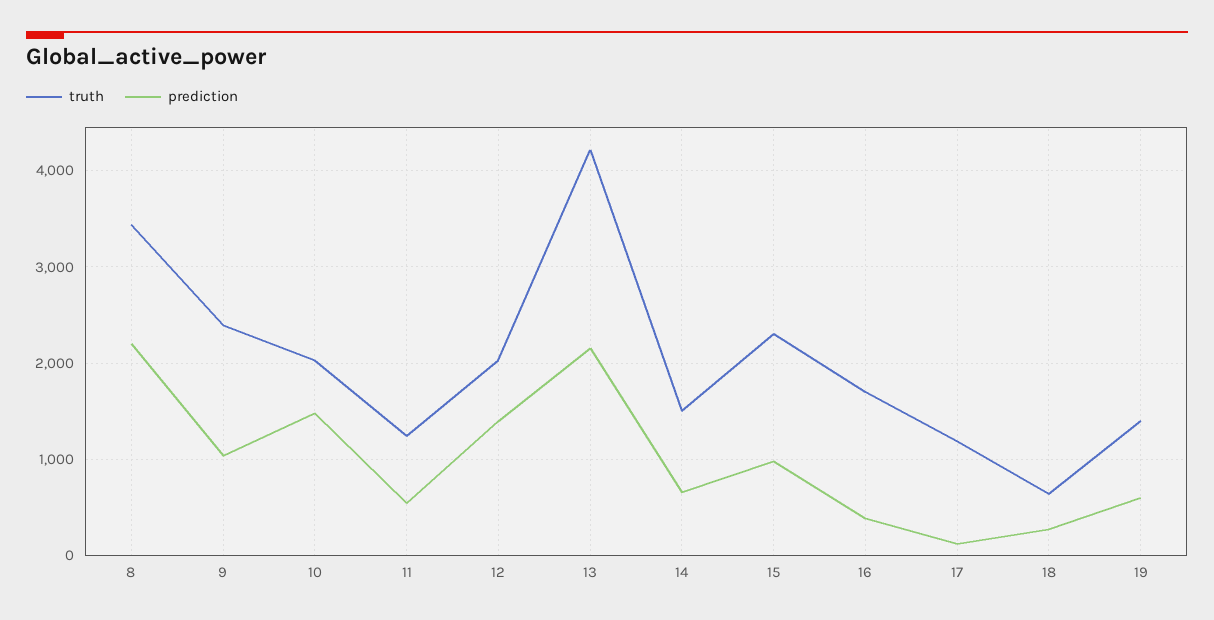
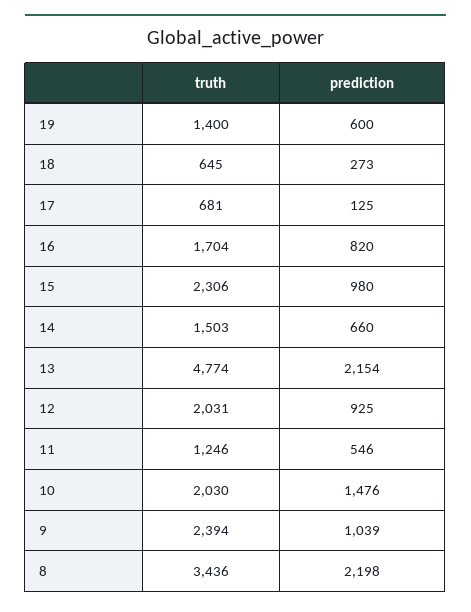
  {
    "truth": {
      "8": 3436,
      "9": 2394,
      "10": 2030,
      "11": 1246,
      "12": 2031,
-     "13": 4200,
+     "13": 4774,
      "14": 1503,
      "15": 2306,
      "16": 1704,
-     "17": 1200,
+     "17": 681,
      "18": 645,
      "19": 1400
    },
    "prediction": {
      "8": 2198,
      "9": 1039,
      "10": 1476,
      "11": 546,
-     "12": 1400,
+     "12": 925,
      "13": 2154,
      "14": 660,
      "15": 980,
-     "16": 400,
+     "16": 820,
      "17": 125,
      "18": 273,
      "19": 600
    }
  }

